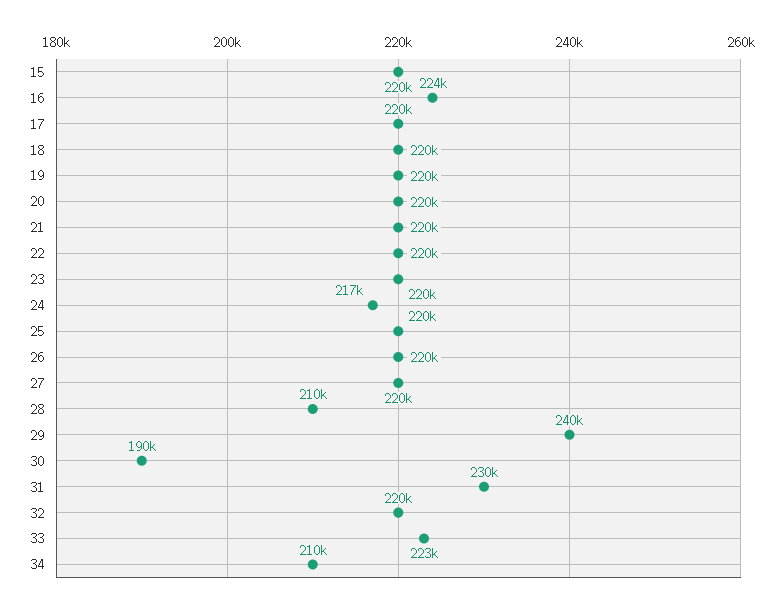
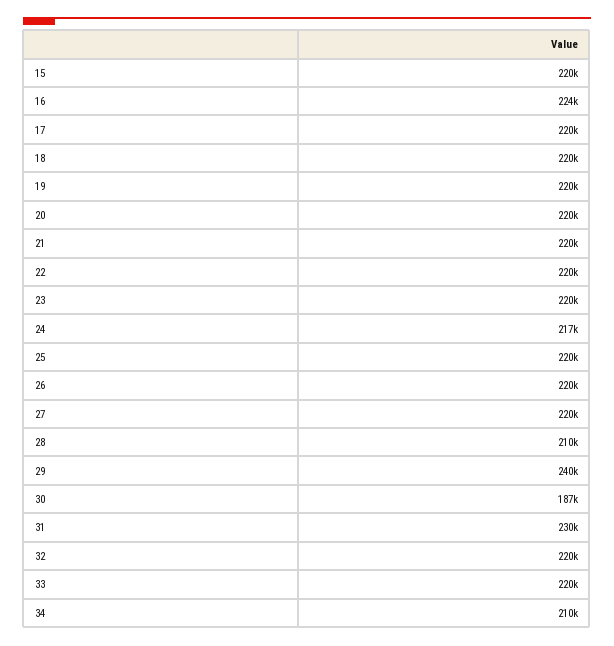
  {
    "15": 220000,
    "16": 224000,
    "17": 220000,
    "18": 220000,
    "19": 220000,
    "20": 220000,
    "21": 220000,
    "22": 220000,
    "23": 220000,
    "24": 217000,
    "25": 220000,
    "26": 220000,
    "27": 220000,
    "28": 210000,
    "29": 240000,
-   "30": 190000,
+   "30": 187000,
    "31": 230000,
    "32": 220000,
-   "33": 223000,
+   "33": 220000,
    "34": 210000
  }

